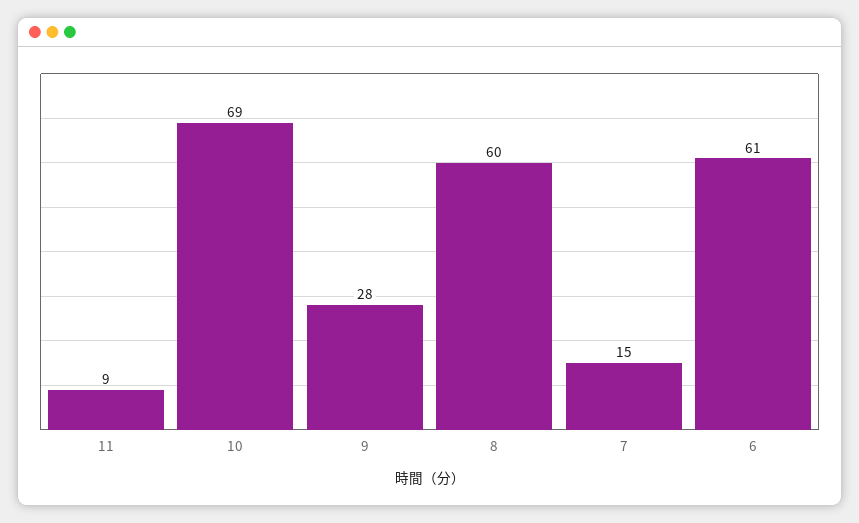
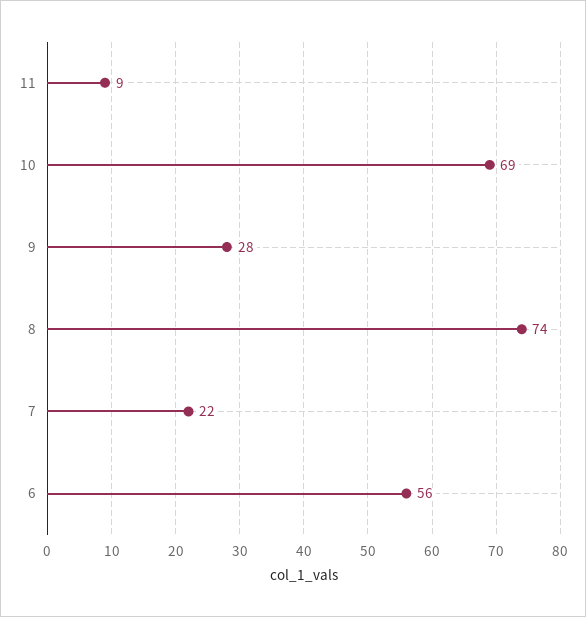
  {
    "11": 9,
    "10": 69,
    "9": 28,
-   "8": 60,
+   "8": 74,
-   "7": 15,
+   "7": 22,
-   "6": 61
+   "6": 56
  }

